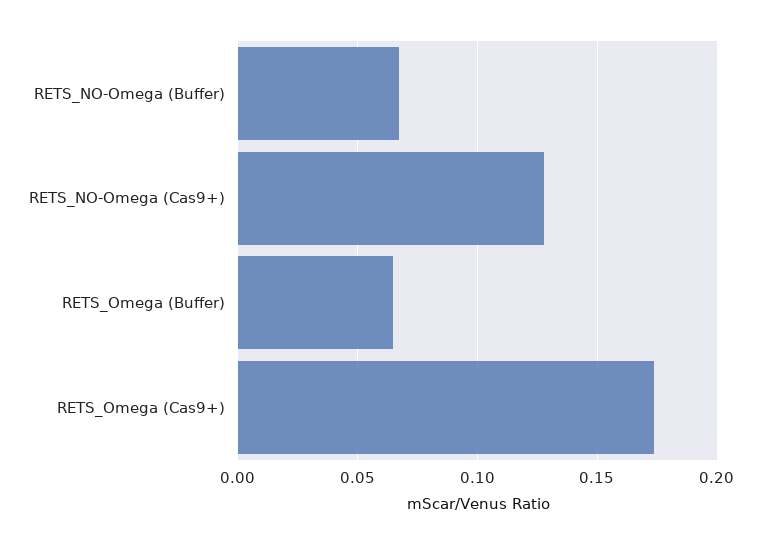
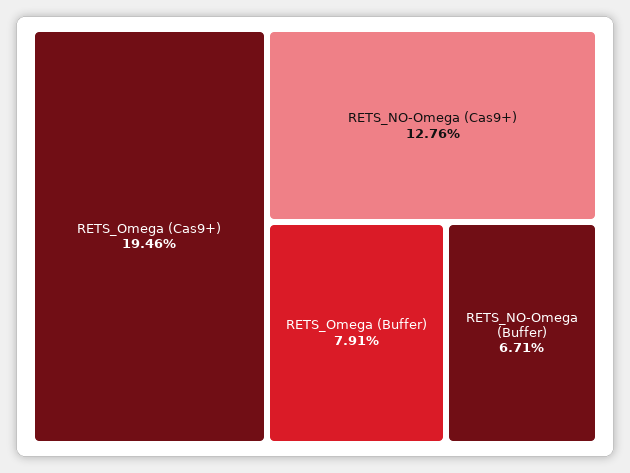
  {
    "RETS_NO-Omega (Buffer)": 0.0671,
    "RETS_NO-Omega (Cas9+)": 0.1276,
-   "RETS_Omega (Buffer)": 0.065,
+   "RETS_Omega (Buffer)": 0.0791,
-   "RETS_Omega (Cas9+)": 0.175
+   "RETS_Omega (Cas9+)": 0.1946
  }

